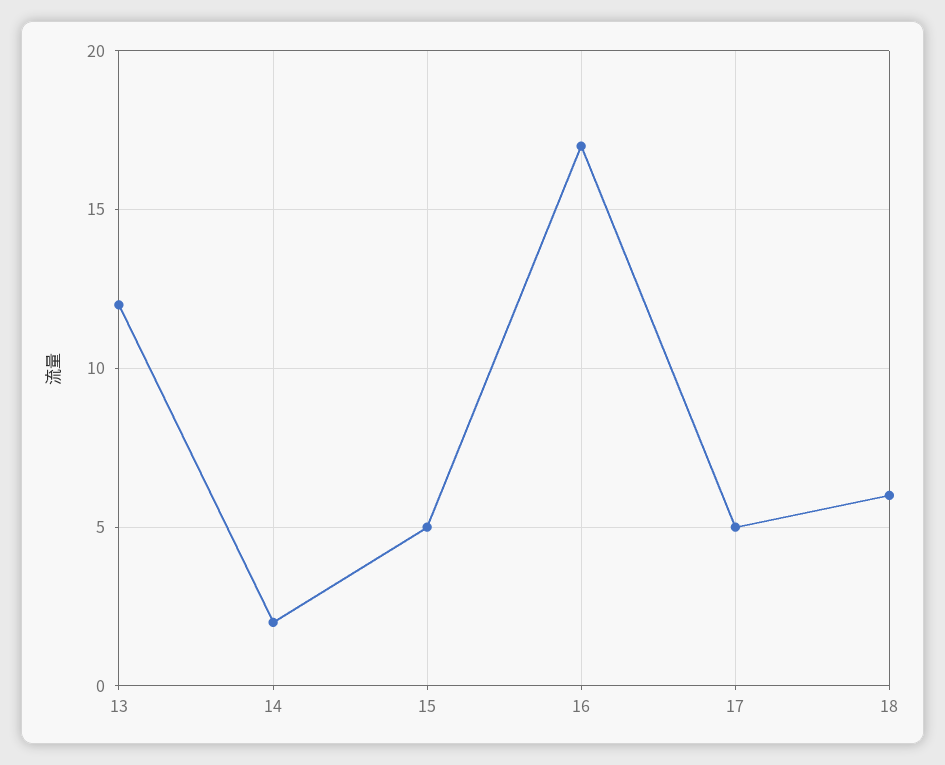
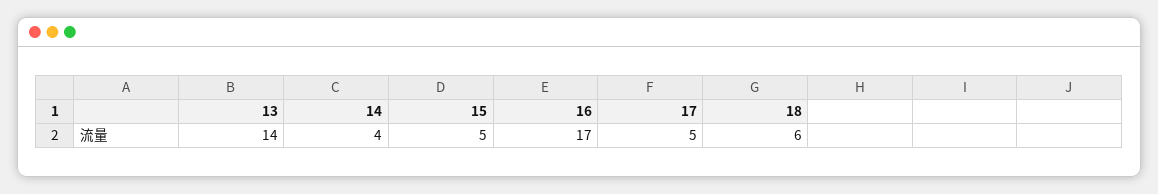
  {
-   "13": 12,
+   "13": 14,
-   "14": 2,
+   "14": 4,
    "15": 5,
    "16": 17,
    "17": 5,
    "18": 6
  }

